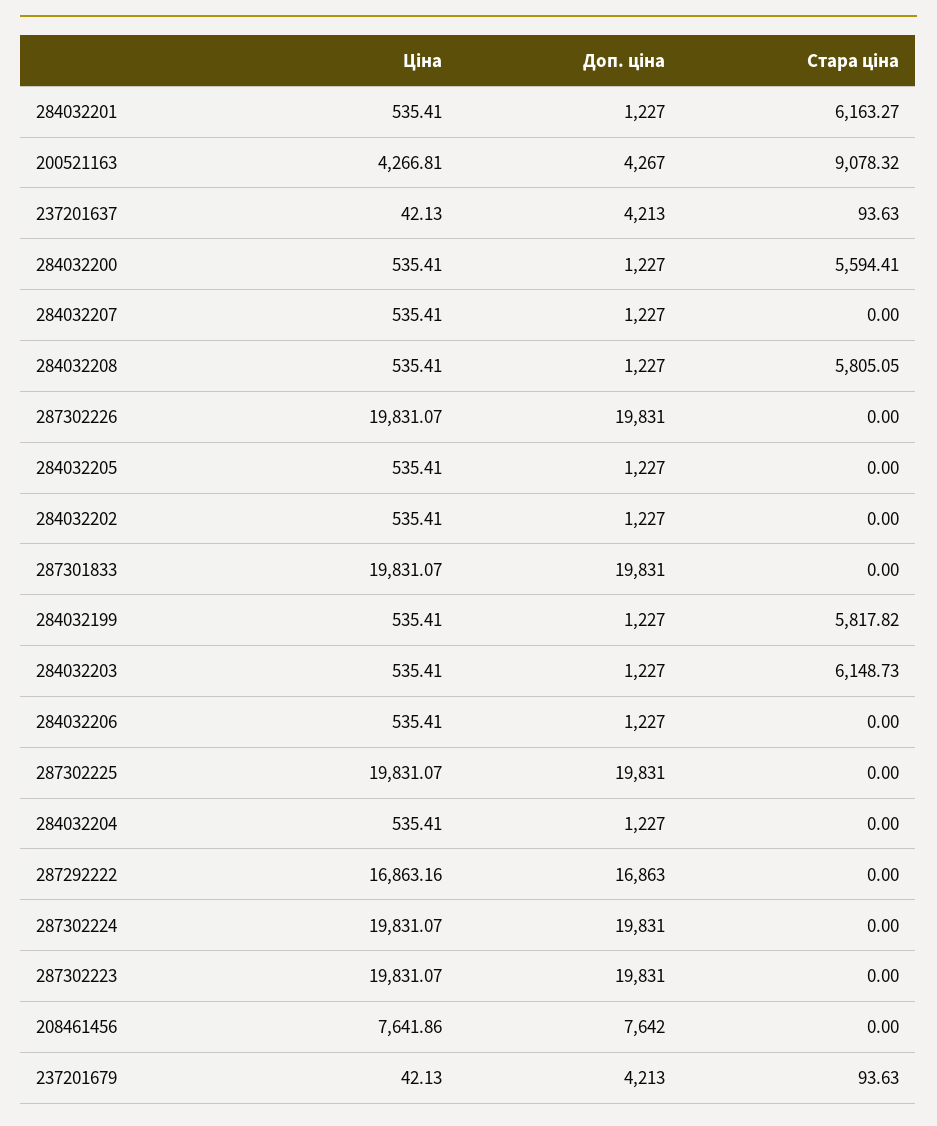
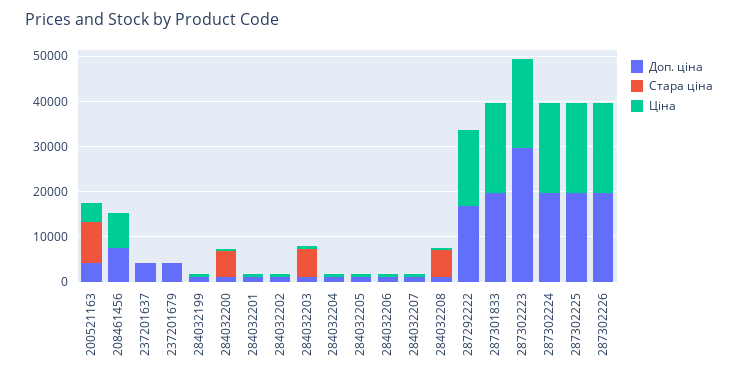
  {
    "Ціна": {
      "284032201": 535.41,
      "200521163": 4266.81,
      "237201637": 42.13,
      "284032200": 535.41,
      "284032207": 535.41,
      "284032208": 535.41,
      "287302226": 19831.07,
      "284032205": 535.41,
      "284032202": 535.41,
      "287301833": 19831.07,
      "284032199": 535.41,
      "284032203": 535.41,
      "284032206": 535.41,
      "287302225": 19831.07,
      "284032204": 535.41,
      "287292222": 16863.16,
      "287302224": 19831.07,
      "287302223": 19831.07,
      "208461456": 7641.86,
      "237201679": 42.13
    },
    "Доп. ціна": {
      "284032201": 1227,
      "200521163": 4267,
      "237201637": 4213,
      "284032200": 1227,
      "284032207": 1227,
      "284032208": 1227,
      "287302226": 19831,
      "284032205": 1227,
      "284032202": 1227,
      "287301833": 19831,
      "284032199": 1227,
      "284032203": 1227,
      "284032206": 1227,
      "287302225": 19831,
      "284032204": 1227,
      "287292222": 16863,
      "287302224": 19831,
-     "287302223": 19831,
+     "287302223": 30000,
      "208461456": 7642,
      "237201679": 4213
    },
    "Стара ціна": {
-     "284032201": 6163.27,
+     "284032201": 0,
      "200521163": 9078.32,
      "237201637": 93.63,
      "284032200": 5594.41,
      "284032207": 0,
      "284032208": 5805.05,
      "287302226": 0,
      "284032205": 0,
      "284032202": 0,
      "287301833": 0,
-     "284032199": 5817.82,
+     "284032199": 0,
      "284032203": 6148.73,
      "284032206": 0,
      "287302225": 0,
      "284032204": 0,
      "287292222": 0,
      "287302224": 0,
      "287302223": 0,
      "208461456": 0,
      "237201679": 93.63
    }
  }

